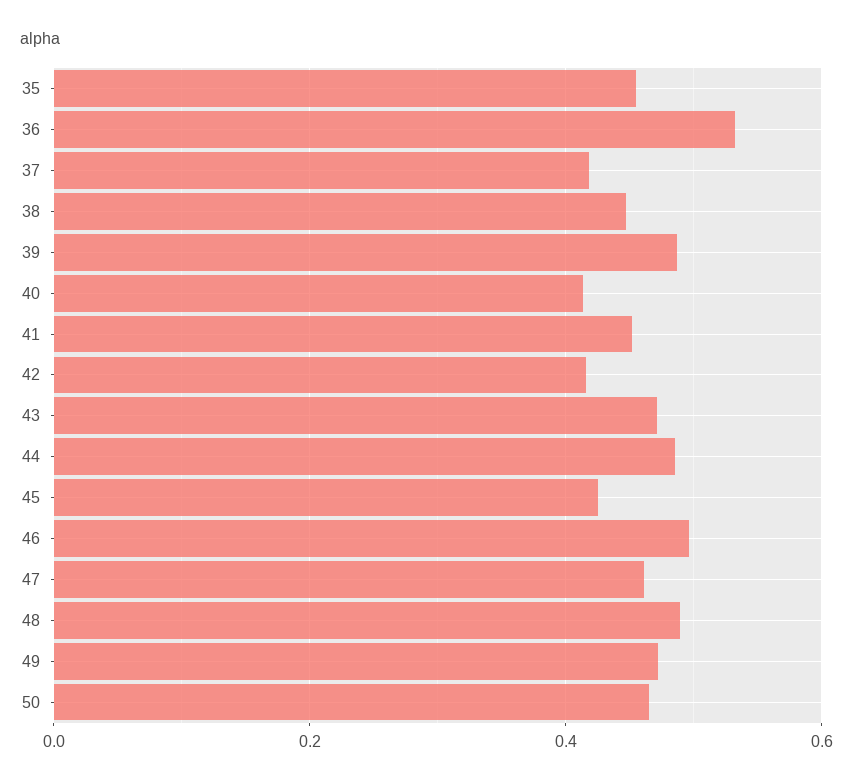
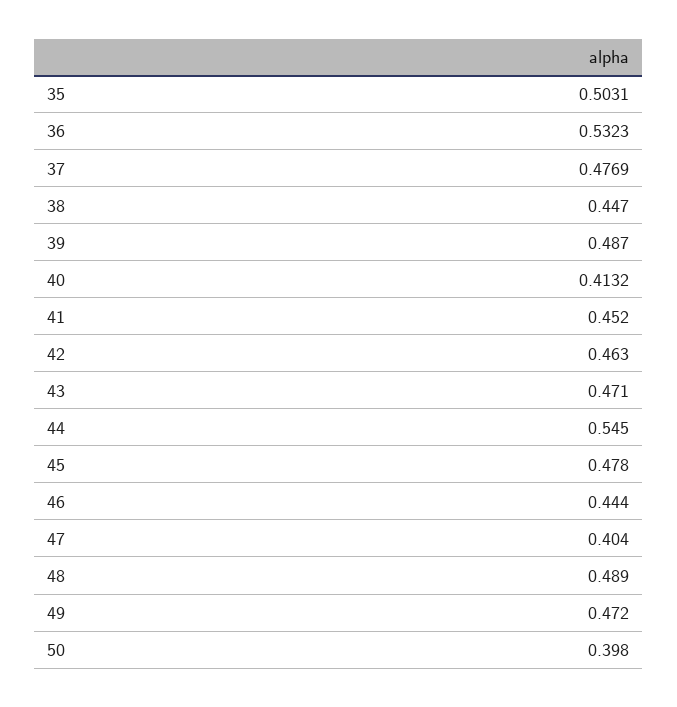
  {
-   "35": 0.46,
+   "35": 0.5031,
    "36": 0.5323,
-   "37": 0.42,
+   "37": 0.4769,
    "38": 0.447,
    "39": 0.487,
    "40": 0.4132,
    "41": 0.452,
-   "42": 0.42,
+   "42": 0.463,
    "43": 0.471,
-   "44": 0.48,
+   "44": 0.545,
-   "45": 0.42,
+   "45": 0.478,
-   "46": 0.5,
+   "46": 0.444,
-   "47": 0.46,
+   "47": 0.404,
    "48": 0.489,
    "49": 0.472,
-   "50": 0.46
+   "50": 0.398
  }

